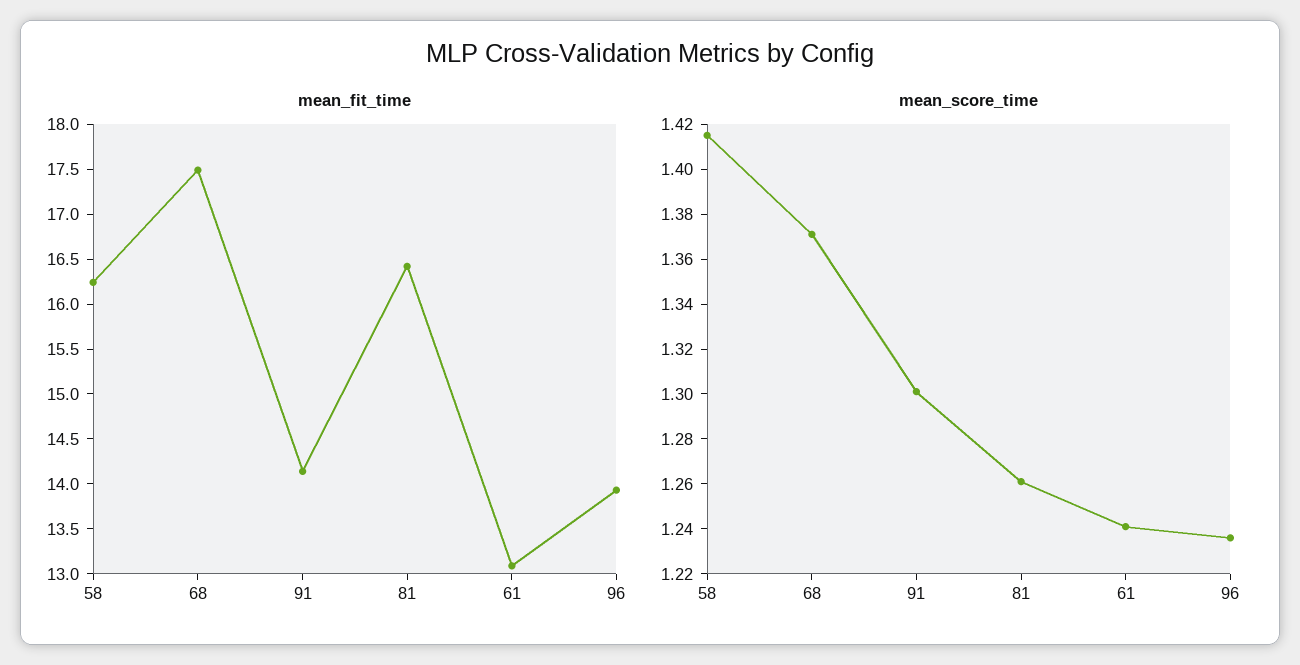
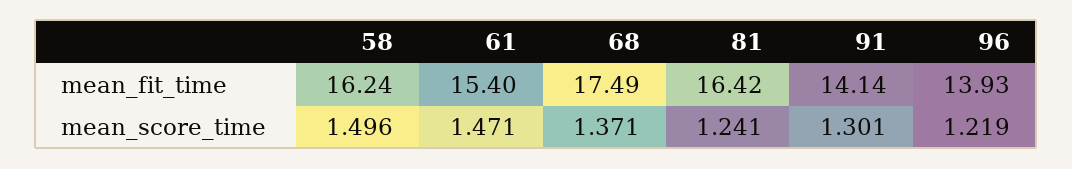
  {
    "mean_fit_time": {
      "58": 16.24,
      "68": 17.49,
      "91": 14.14,
      "81": 16.42,
-     "61": 13.1,
+     "61": 15.4,
      "96": 13.93
    },
    "mean_score_time": {
-     "58": 1.415,
+     "58": 1.496,
      "68": 1.371,
      "91": 1.301,
-     "81": 1.26,
+     "81": 1.241,
-     "61": 1.24,
+     "61": 1.471,
-     "96": 1.235
+     "96": 1.219
    }
  }

